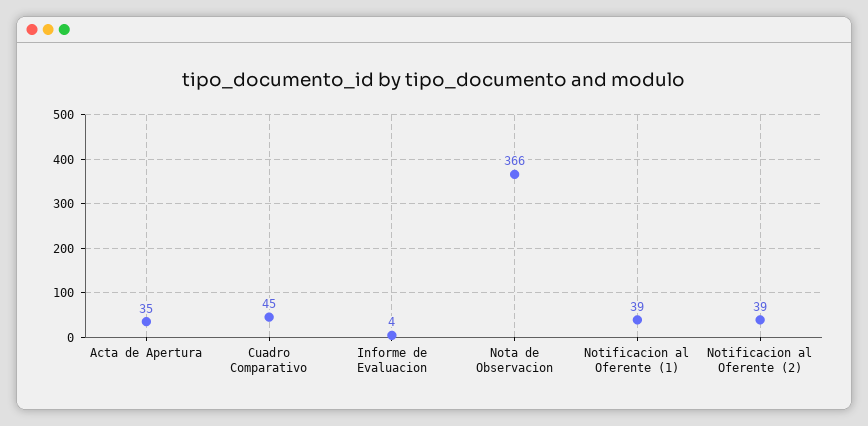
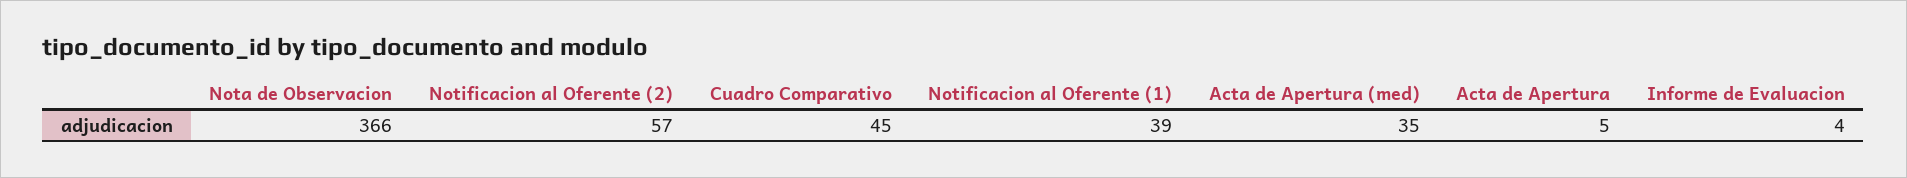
  {
-   "Acta de Apertura": 35,
+   "Acta de Apertura": 5,
    "Cuadro Comparativo": 45,
    "Informe de Evaluacion": 4,
    "Nota de Observacion": 366,
    "Notificacion al Oferente (1)": 39,
-   "Notificacion al Oferente (2)": 39
+   "Notificacion al Oferente (2)": 57,
+   "Acta de Apertura (med)": 35
  }

